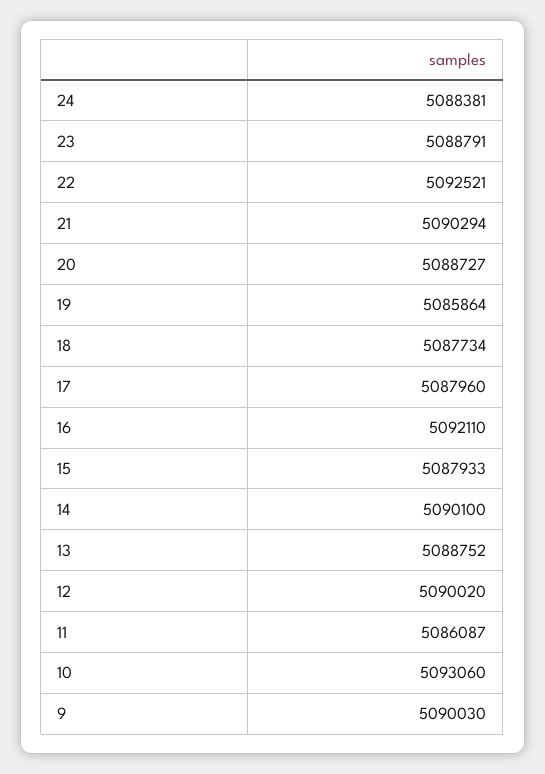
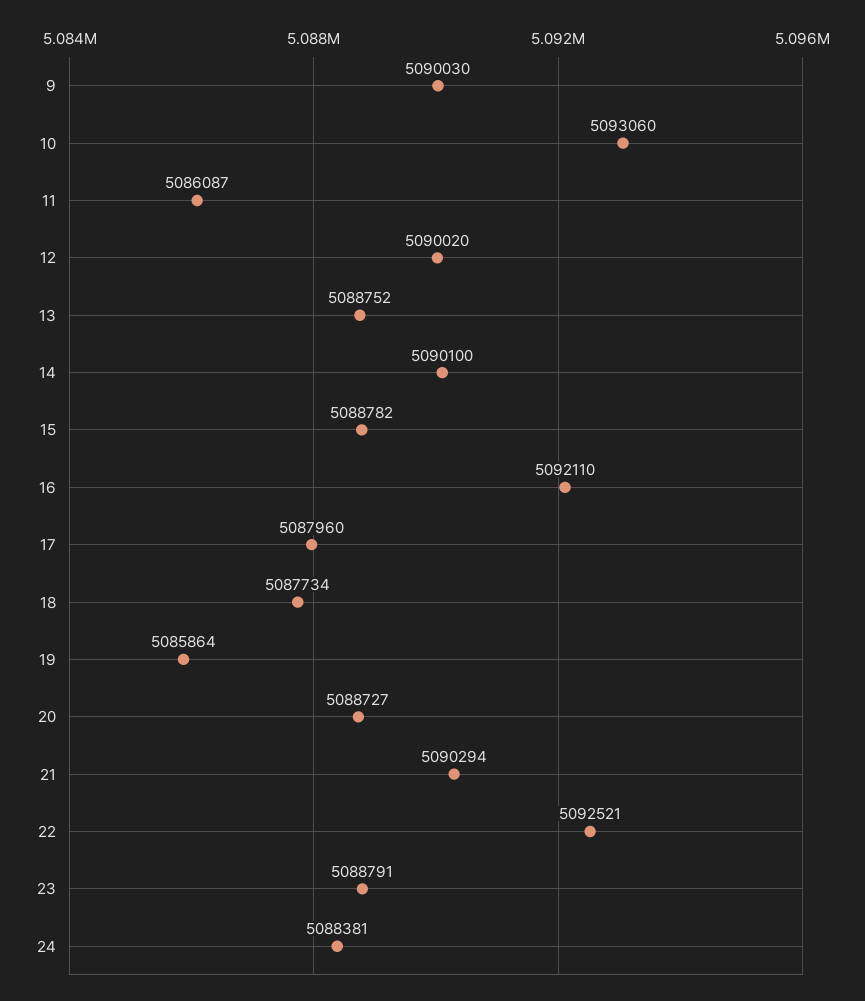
  {
    "24": 5088381,
    "23": 5088791,
    "22": 5092521,
    "21": 5090294,
    "20": 5088727,
    "19": 5085864,
    "18": 5087734,
    "17": 5087960,
    "16": 5092110,
-   "15": 5087933,
+   "15": 5088782,
    "14": 5090100,
    "13": 5088752,
    "12": 5090020,
    "11": 5086087,
    "10": 5093060,
    "9": 5090030
  }

